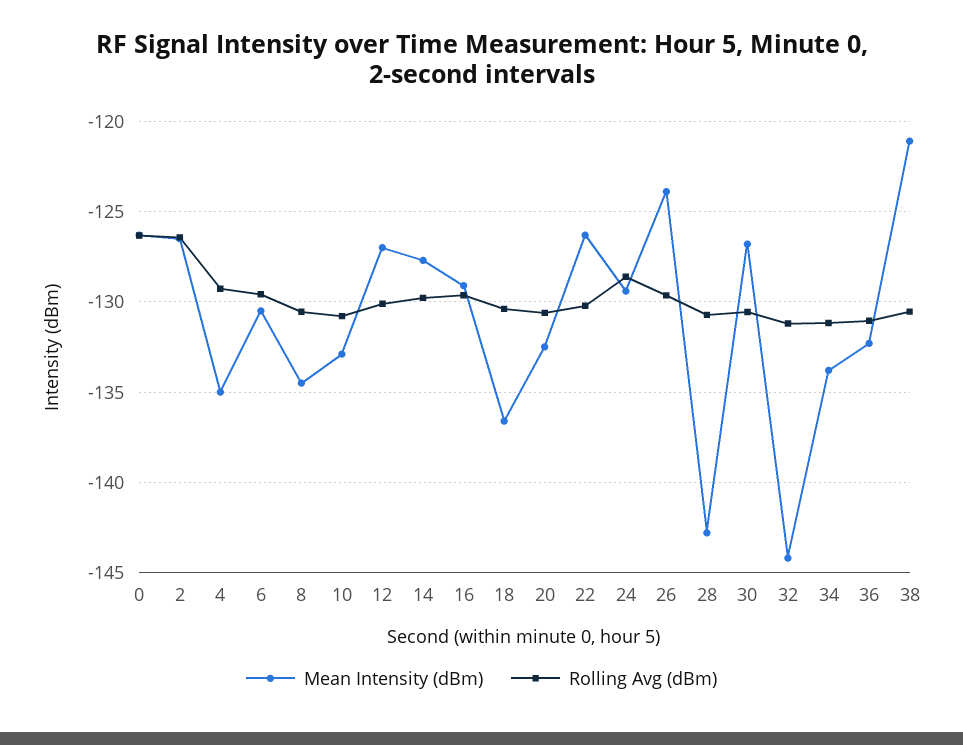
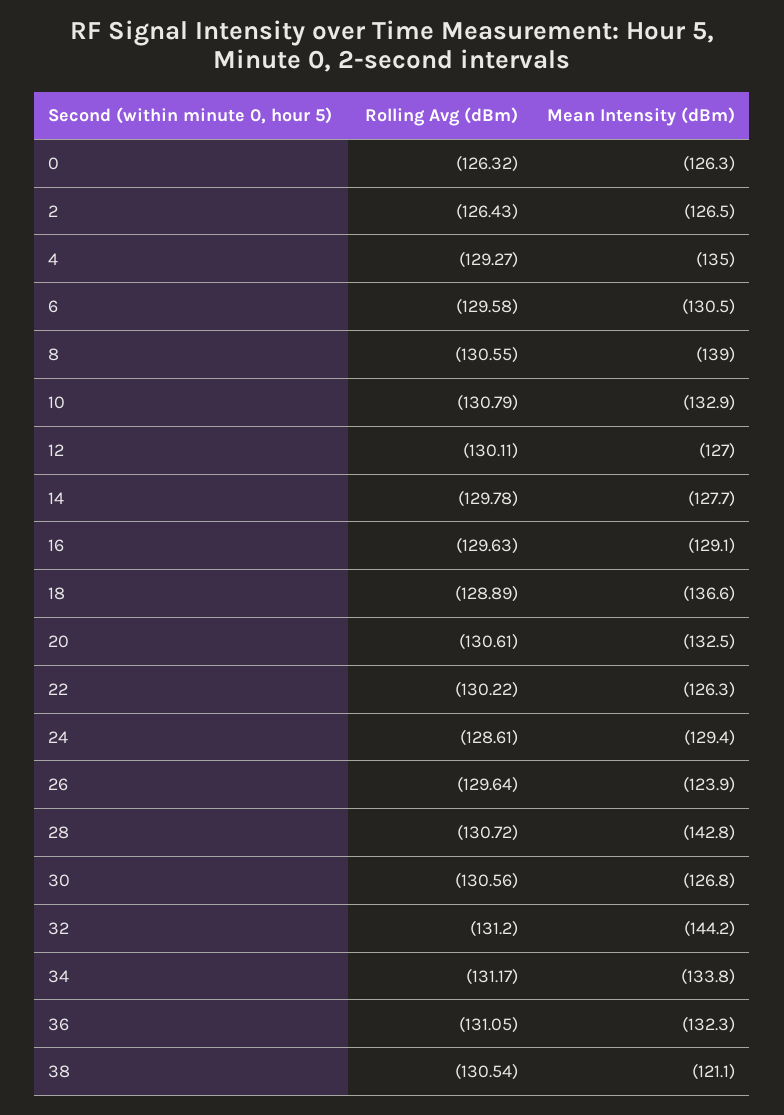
  {
    "Mean Intensity (dBm)": {
      "0": -126.3,
      "2": -126.5,
      "4": -135,
      "6": -130.5,
-     "8": -134.5,
+     "8": -139,
      "10": -132.9,
      "12": -127,
      "14": -127.7,
      "16": -129.1,
      "18": -136.6,
      "20": -132.5,
      "22": -126.3,
      "24": -129.4,
      "26": -123.9,
      "28": -142.8,
      "30": -126.8,
      "32": -144.2,
      "34": -133.8,
      "36": -132.3,
      "38": -121.1
    },
    "Rolling Avg (dBm)": {
      "0": -126.32,
      "2": -126.43,
      "4": -129.27,
      "6": -129.58,
      "8": -130.55,
      "10": -130.79,
      "12": -130.11,
      "14": -129.78,
      "16": -129.63,
-     "18": -130.5,
+     "18": -128.89,
      "20": -130.61,
      "22": -130.22,
      "24": -128.61,
      "26": -129.64,
      "28": -130.72,
      "30": -130.56,
      "32": -131.2,
      "34": -131.17,
      "36": -131.05,
      "38": -130.54
    }
  }

